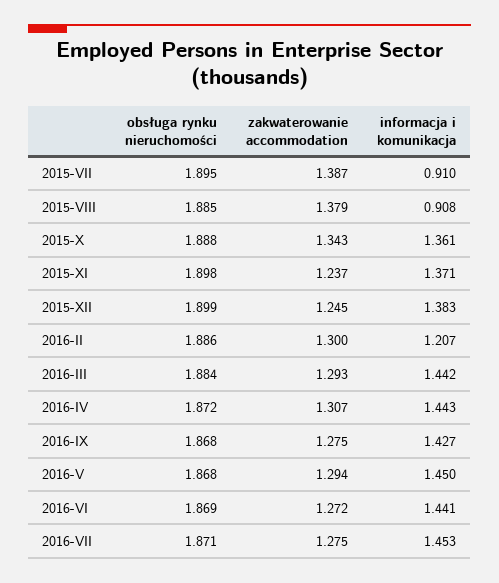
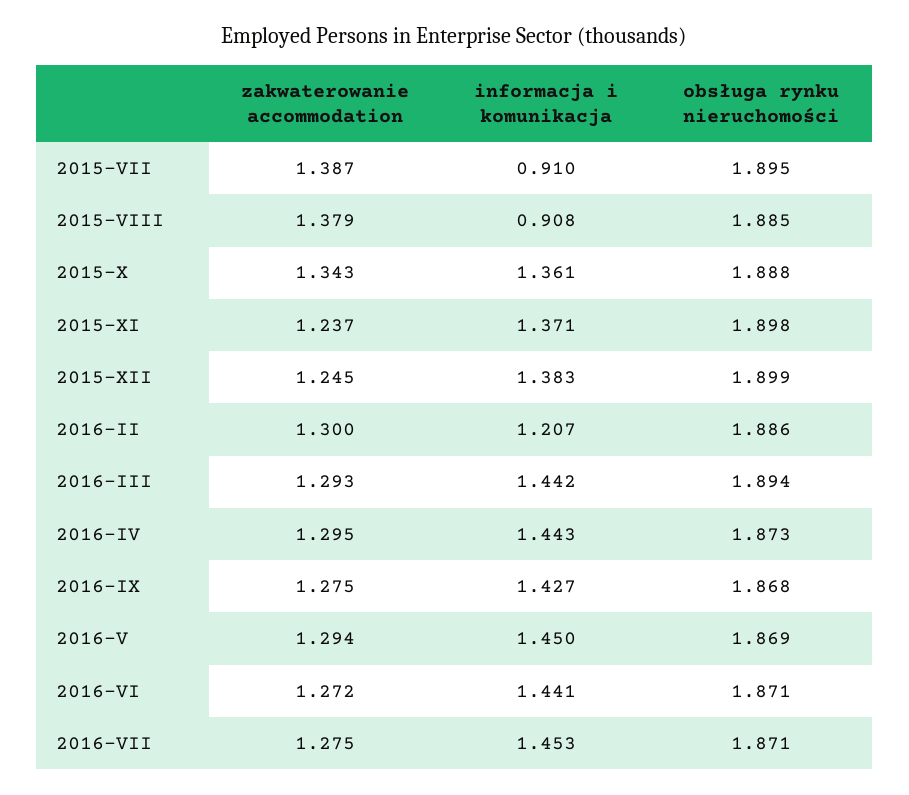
  {
    "obsługa rynku nieruchomości": {
      "2015-VII": 1.895,
      "2015-VIII": 1.885,
      "2015-X": 1.888,
      "2015-XI": 1.898,
      "2015-XII": 1.899,
      "2016-II": 1.886,
-     "2016-III": 1.884,
+     "2016-III": 1.894,
-     "2016-IV": 1.872,
+     "2016-IV": 1.873,
      "2016-IX": 1.868,
-     "2016-V": 1.868,
+     "2016-V": 1.869,
-     "2016-VI": 1.869,
+     "2016-VI": 1.871,
      "2016-VII": 1.871
    },
    "zakwaterowanie accommodation": {
      "2015-VII": 1.387,
      "2015-VIII": 1.379,
      "2015-X": 1.343,
      "2015-XI": 1.237,
      "2015-XII": 1.245,
      "2016-II": 1.3,
      "2016-III": 1.293,
-     "2016-IV": 1.307,
+     "2016-IV": 1.295,
      "2016-IX": 1.275,
      "2016-V": 1.294,
      "2016-VI": 1.272,
      "2016-VII": 1.275
    },
    "informacja i komunikacja": {
      "2015-VII": 0.91,
      "2015-VIII": 0.908,
      "2015-X": 1.361,
      "2015-XI": 1.371,
      "2015-XII": 1.383,
      "2016-II": 1.207,
      "2016-III": 1.442,
      "2016-IV": 1.443,
      "2016-IX": 1.427,
      "2016-V": 1.45,
      "2016-VI": 1.441,
      "2016-VII": 1.453
    }
  }

